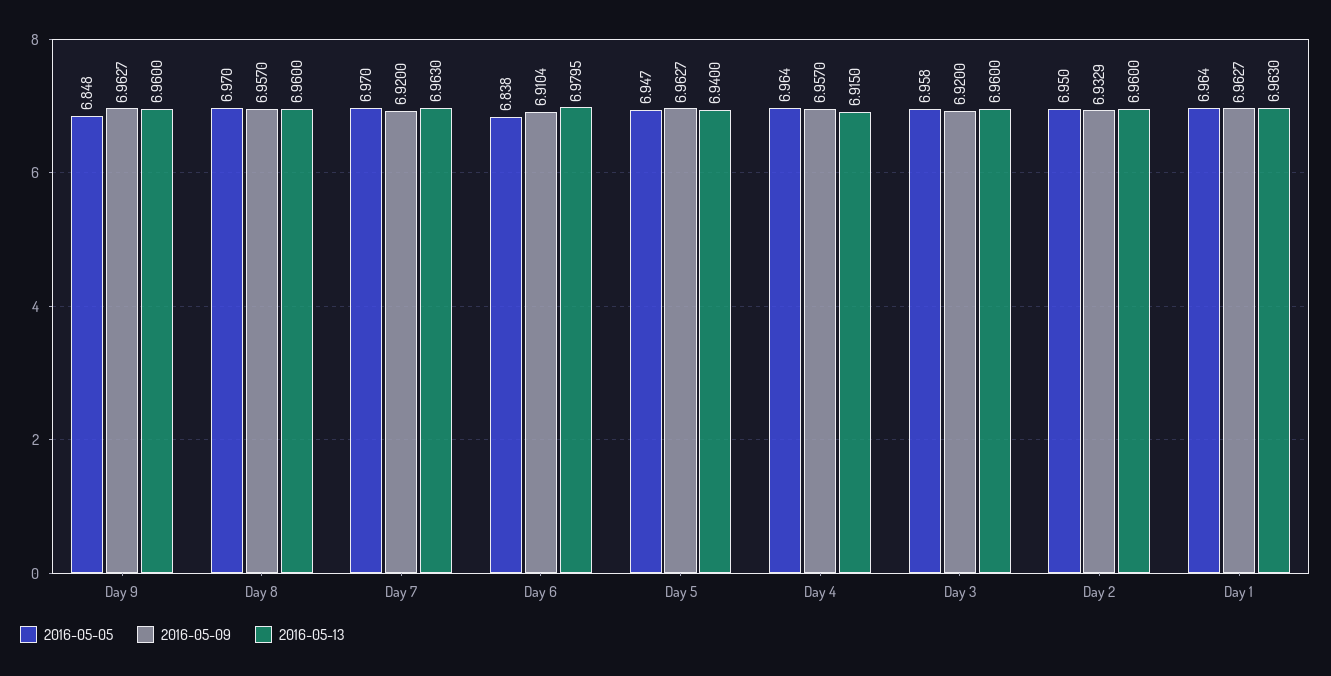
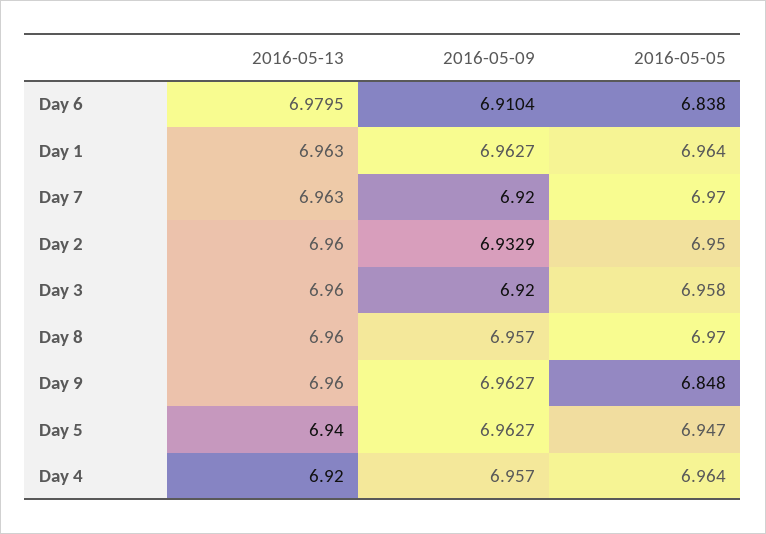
  {
    "2016-05-05": {
      "Day 9": 6.848,
      "Day 8": 6.97,
      "Day 7": 6.97,
      "Day 6": 6.838,
      "Day 5": 6.947,
      "Day 4": 6.964,
      "Day 3": 6.958,
      "Day 2": 6.95,
      "Day 1": 6.964
    },
    "2016-05-09": {
      "Day 9": 6.9627,
      "Day 8": 6.957,
      "Day 7": 6.92,
      "Day 6": 6.9104,
      "Day 5": 6.9627,
      "Day 4": 6.957,
      "Day 3": 6.92,
      "Day 2": 6.9329,
      "Day 1": 6.9627
    },
    "2016-05-13": {
      "Day 9": 6.96,
      "Day 8": 6.96,
      "Day 7": 6.963,
      "Day 6": 6.9795,
      "Day 5": 6.94,
-     "Day 4": 6.915,
+     "Day 4": 6.92,
      "Day 3": 6.96,
      "Day 2": 6.96,
      "Day 1": 6.963
    }
  }

